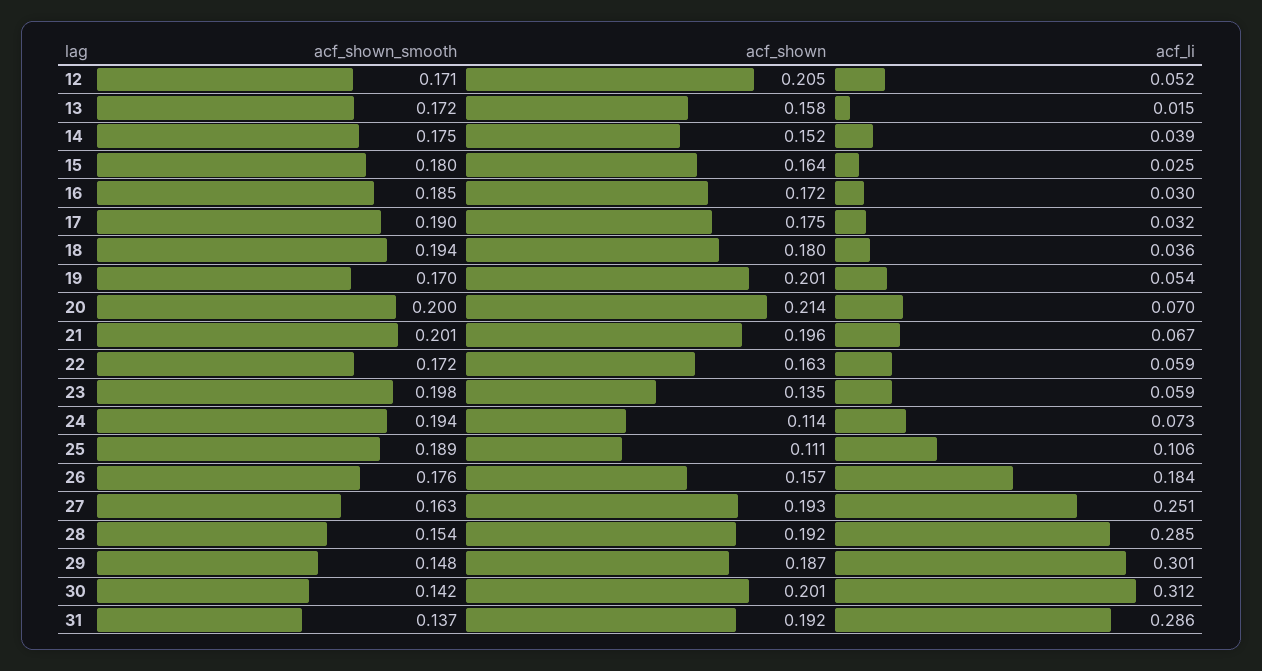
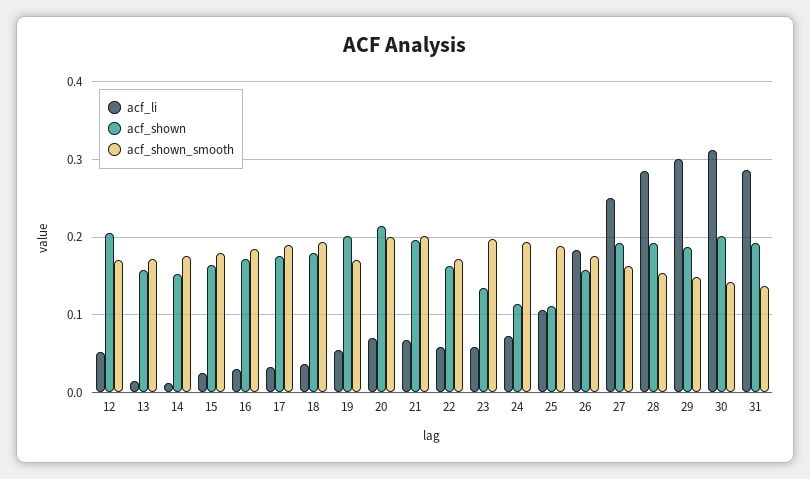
  {
    "acf_shown_smooth": {
      "12": 0.171,
      "13": 0.172,
      "14": 0.175,
      "15": 0.18,
      "16": 0.185,
      "17": 0.19,
      "18": 0.194,
      "19": 0.17,
      "20": 0.2,
      "21": 0.201,
      "22": 0.172,
      "23": 0.198,
      "24": 0.194,
      "25": 0.189,
      "26": 0.176,
      "27": 0.163,
      "28": 0.154,
      "29": 0.148,
      "30": 0.142,
      "31": 0.137
    },
    "acf_shown": {
      "12": 0.205,
      "13": 0.158,
      "14": 0.152,
      "15": 0.164,
      "16": 0.172,
      "17": 0.175,
      "18": 0.18,
      "19": 0.201,
      "20": 0.214,
      "21": 0.196,
      "22": 0.163,
      "23": 0.135,
      "24": 0.114,
      "25": 0.111,
      "26": 0.157,
      "27": 0.193,
      "28": 0.192,
      "29": 0.187,
      "30": 0.201,
      "31": 0.192
    },
    "acf_li": {
      "12": 0.052,
      "13": 0.015,
-     "14": 0.039,
+     "14": 0.01,
      "15": 0.025,
      "16": 0.03,
      "17": 0.032,
      "18": 0.036,
      "19": 0.054,
      "20": 0.07,
      "21": 0.067,
      "22": 0.059,
      "23": 0.059,
      "24": 0.073,
      "25": 0.106,
      "26": 0.184,
      "27": 0.251,
      "28": 0.285,
      "29": 0.301,
      "30": 0.312,
      "31": 0.286
    }
  }

